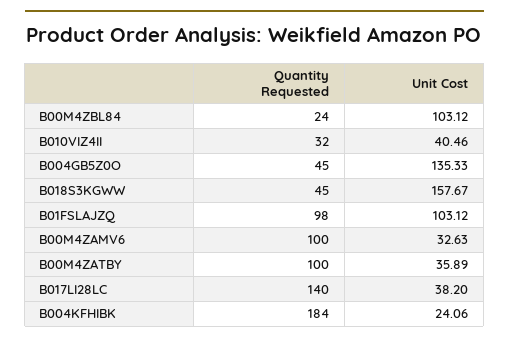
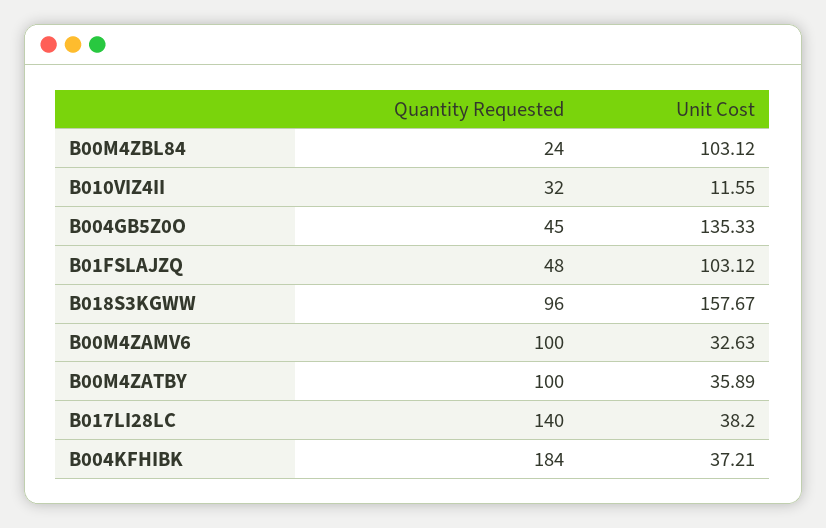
  {
    "Quantity Requested": {
      "B00M4ZBL84": 24,
      "B010VIZ4II": 32,
      "B004GB5Z0O": 45,
-     "B018S3KGWW": 45,
+     "B018S3KGWW": 96,
-     "B01FSLAJZQ": 98,
+     "B01FSLAJZQ": 48,
      "B00M4ZAMV6": 100,
      "B00M4ZATBY": 100,
      "B017LI28LC": 140,
      "B004KFHIBK": 184
    },
    "Unit Cost": {
      "B00M4ZBL84": 103.12,
-     "B010VIZ4II": 40.46,
+     "B010VIZ4II": 11.55,
      "B004GB5Z0O": 135.33,
      "B018S3KGWW": 157.67,
      "B01FSLAJZQ": 103.12,
      "B00M4ZAMV6": 32.63,
      "B00M4ZATBY": 35.89,
      "B017LI28LC": 38.2,
-     "B004KFHIBK": 24.06
+     "B004KFHIBK": 37.21
    }
  }

